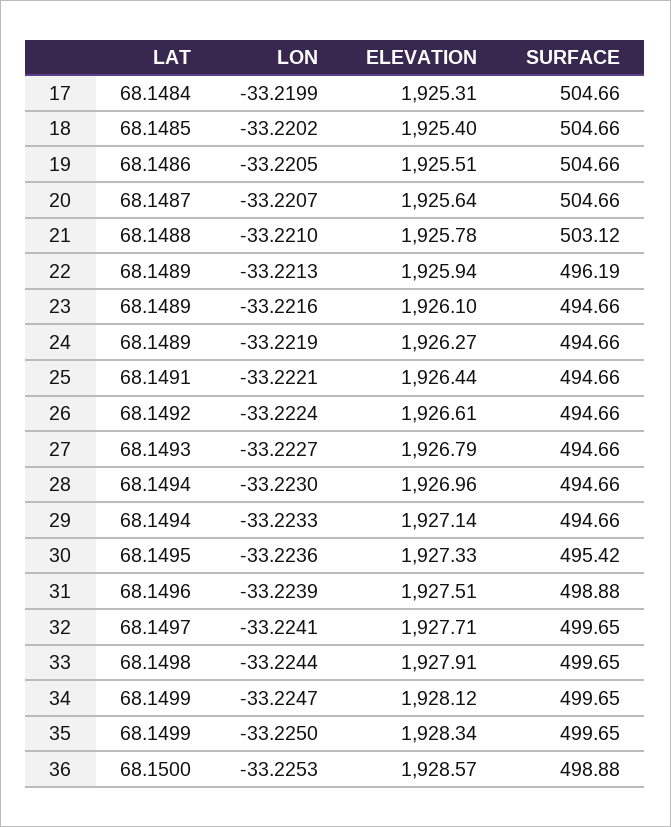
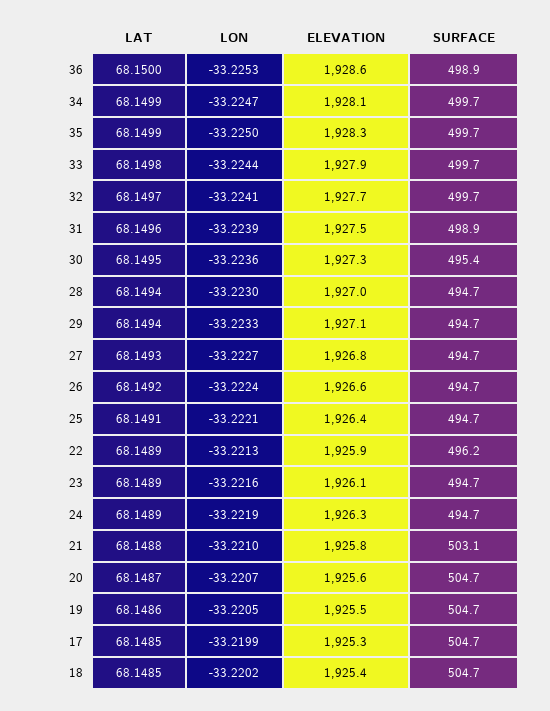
  {
    "LAT": {
-     "17": 68.1484,
+     "17": 68.1485,
      "18": 68.1485,
      "19": 68.1486,
      "20": 68.1487,
      "21": 68.1488,
      "22": 68.1489,
      "23": 68.1489,
      "24": 68.1489,
      "25": 68.1491,
      "26": 68.1492,
      "27": 68.1493,
      "28": 68.1494,
      "29": 68.1494,
      "30": 68.1495,
      "31": 68.1496,
      "32": 68.1497,
      "33": 68.1498,
      "34": 68.1499,
      "35": 68.1499,
      "36": 68.15
    },
    "LON": {
      "17": -33.2199,
      "18": -33.2202,
      "19": -33.2205,
      "20": -33.2207,
      "21": -33.221,
      "22": -33.2213,
      "23": -33.2216,
      "24": -33.2219,
      "25": -33.2221,
      "26": -33.2224,
      "27": -33.2227,
      "28": -33.223,
      "29": -33.2233,
      "30": -33.2236,
      "31": -33.2239,
      "32": -33.2241,
      "33": -33.2244,
      "34": -33.2247,
      "35": -33.225,
      "36": -33.2253
    },
    "ELEVATION": {
      "17": 1925.31,
      "18": 1925.4,
      "19": 1925.51,
      "20": 1925.64,
      "21": 1925.78,
      "22": 1925.94,
      "23": 1926.1,
      "24": 1926.27,
      "25": 1926.44,
      "26": 1926.61,
      "27": 1926.79,
      "28": 1926.96,
      "29": 1927.14,
      "30": 1927.33,
      "31": 1927.51,
      "32": 1927.71,
      "33": 1927.91,
      "34": 1928.12,
      "35": 1928.34,
      "36": 1928.57
    },
    "SURFACE": {
      "17": 504.66,
      "18": 504.66,
      "19": 504.66,
      "20": 504.66,
      "21": 503.12,
      "22": 496.19,
      "23": 494.66,
      "24": 494.66,
      "25": 494.66,
      "26": 494.66,
      "27": 494.66,
      "28": 494.66,
      "29": 494.66,
      "30": 495.42,
      "31": 498.88,
      "32": 499.65,
      "33": 499.65,
      "34": 499.65,
      "35": 499.65,
      "36": 498.88
    }
  }

